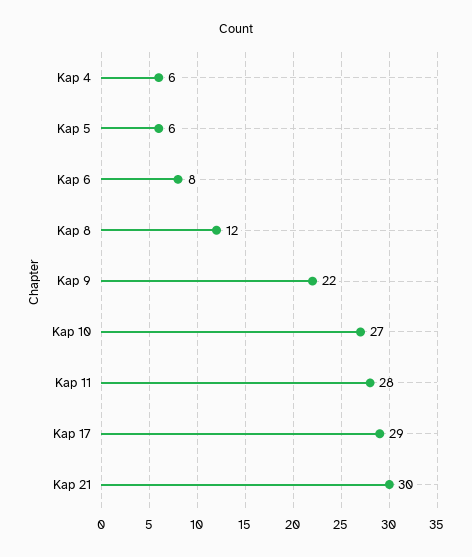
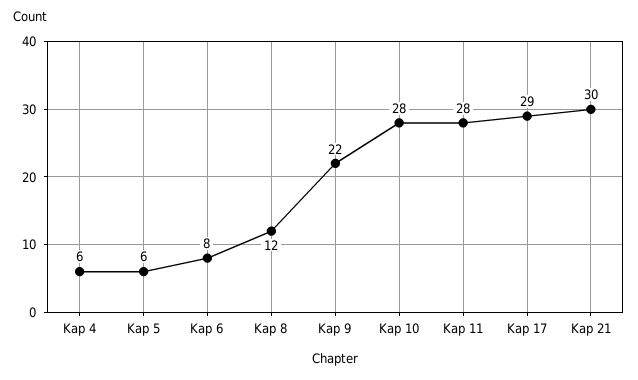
  {
    "Kap 4": 6,
    "Kap 5": 6,
    "Kap 6": 8,
    "Kap 8": 12,
    "Kap 9": 22,
-   "Kap 10": 27,
+   "Kap 10": 28,
    "Kap 11": 28,
    "Kap 17": 29,
    "Kap 21": 30
  }

